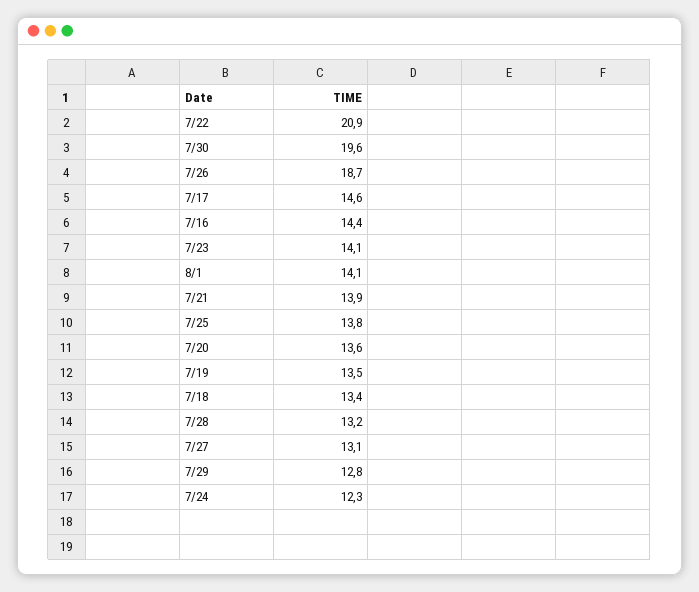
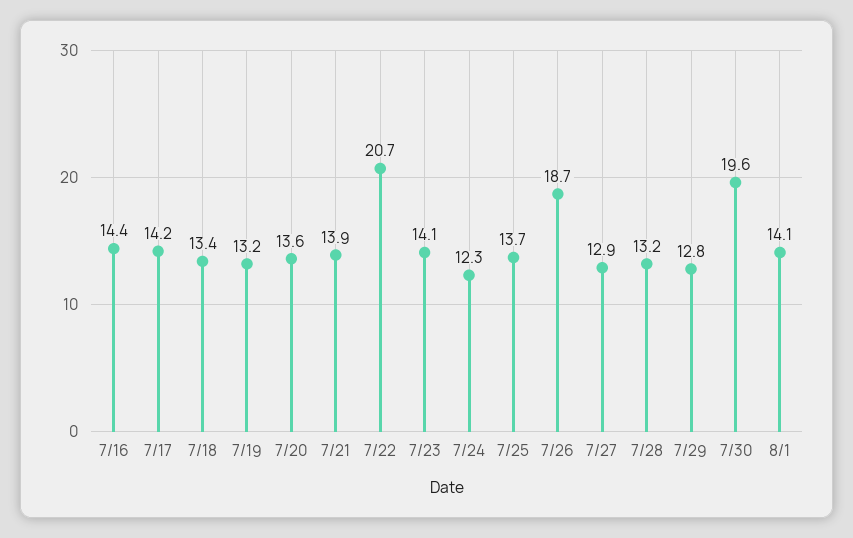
  {
-   "7/22": 20.9,
+   "7/22": 20.7,
    "7/30": 19.6,
    "7/26": 18.7,
-   "7/17": 14.6,
+   "7/17": 14.2,
    "7/16": 14.4,
    "7/23": 14.1,
    "8/1": 14.1,
    "7/21": 13.9,
-   "7/25": 13.8,
+   "7/25": 13.7,
    "7/20": 13.6,
-   "7/19": 13.5,
+   "7/19": 13.2,
    "7/18": 13.4,
    "7/28": 13.2,
-   "7/27": 13.1,
+   "7/27": 12.9,
    "7/29": 12.8,
    "7/24": 12.3
  }

